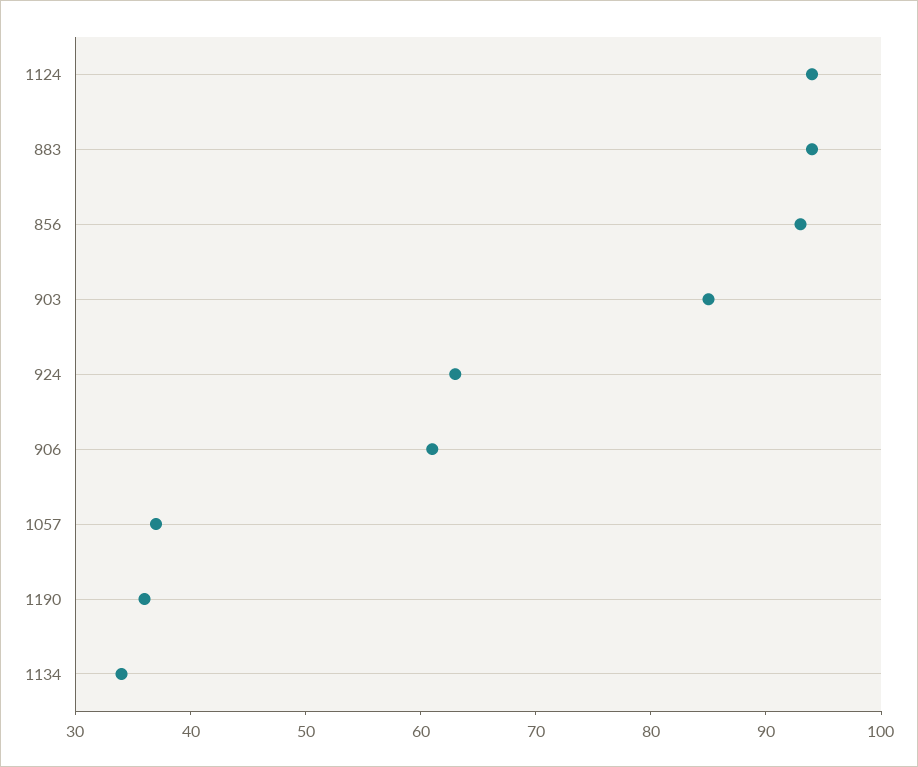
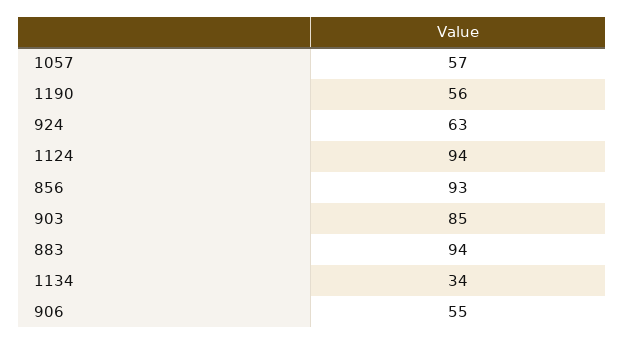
  {
    "1124": 94,
    "883": 94,
    "856": 93,
    "903": 85,
    "924": 63,
-   "906": 61,
+   "906": 55,
-   "1057": 37,
+   "1057": 57,
-   "1190": 36,
+   "1190": 56,
    "1134": 34
  }

